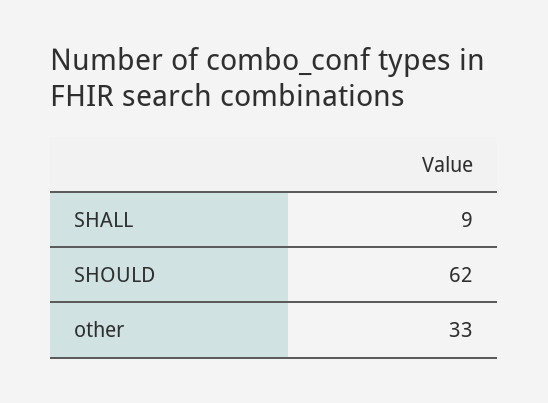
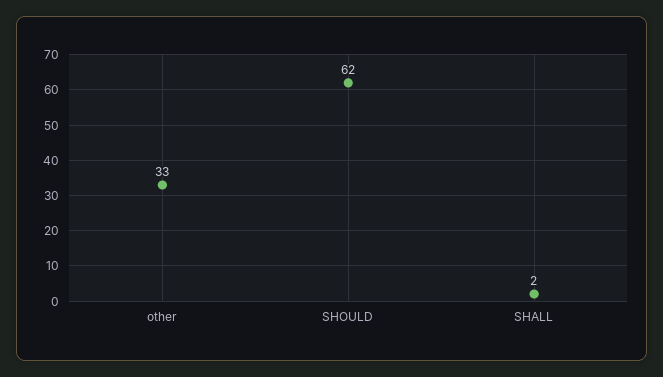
  {
-   "SHALL": 9,
+   "SHALL": 2,
    "SHOULD": 62,
    "other": 33
  }

